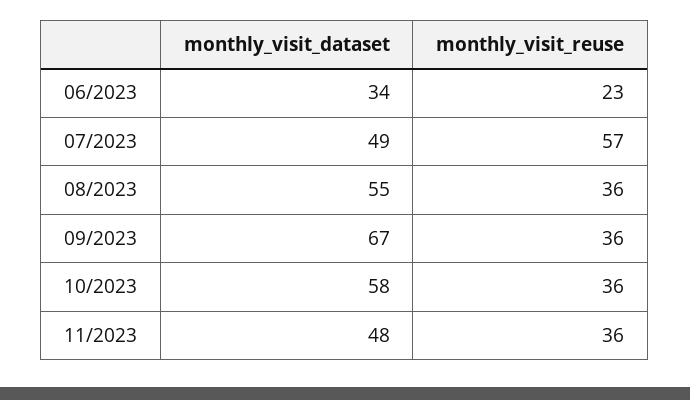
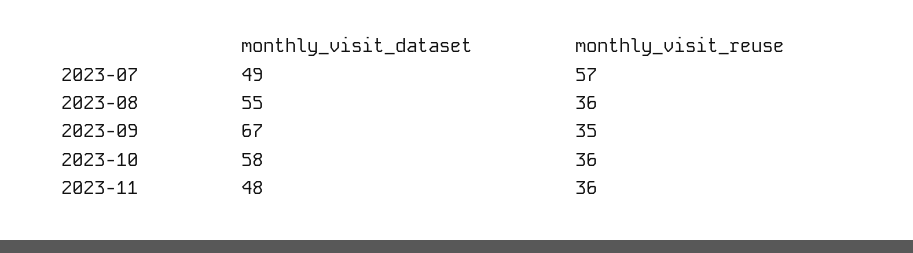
  {
    "monthly_visit_dataset": {
-     "06/2023": 34,
      "07/2023": 49,
      "08/2023": 55,
      "09/2023": 67,
      "10/2023": 58,
      "11/2023": 48
    },
    "monthly_visit_reuse": {
-     "06/2023": 23,
      "07/2023": 57,
      "08/2023": 36,
-     "09/2023": 36,
+     "09/2023": 35,
      "10/2023": 36,
      "11/2023": 36
    }
  }

